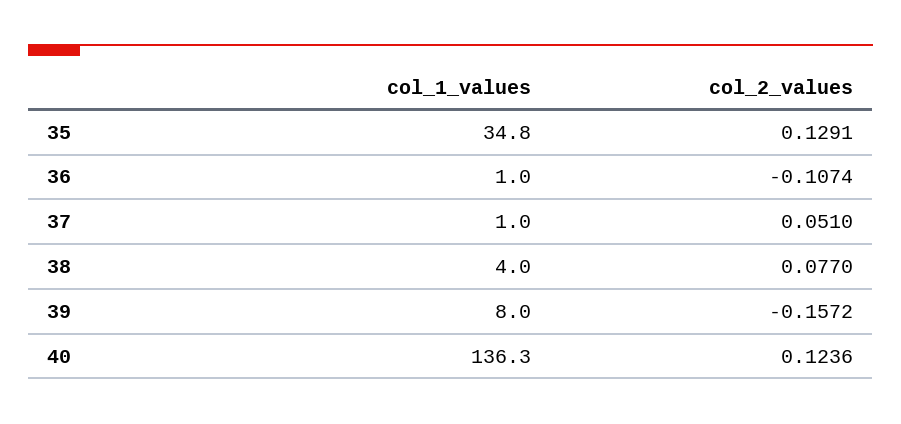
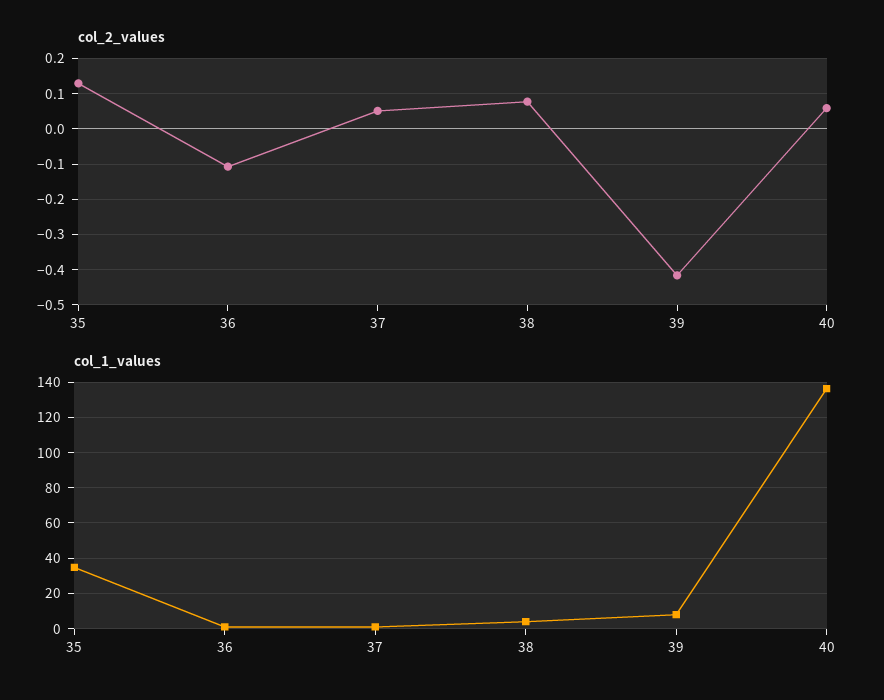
  {
    "col_1_values": {
      "35": 34.8,
      "36": 1,
      "37": 1,
      "38": 4,
      "39": 8,
      "40": 136.3
    },
    "col_2_values": {
      "35": 0.1291,
      "36": -0.1074,
      "37": 0.051,
      "38": 0.077,
-     "39": -0.1572,
+     "39": -0.42,
-     "40": 0.1236
+     "40": 0.06
    }
  }

